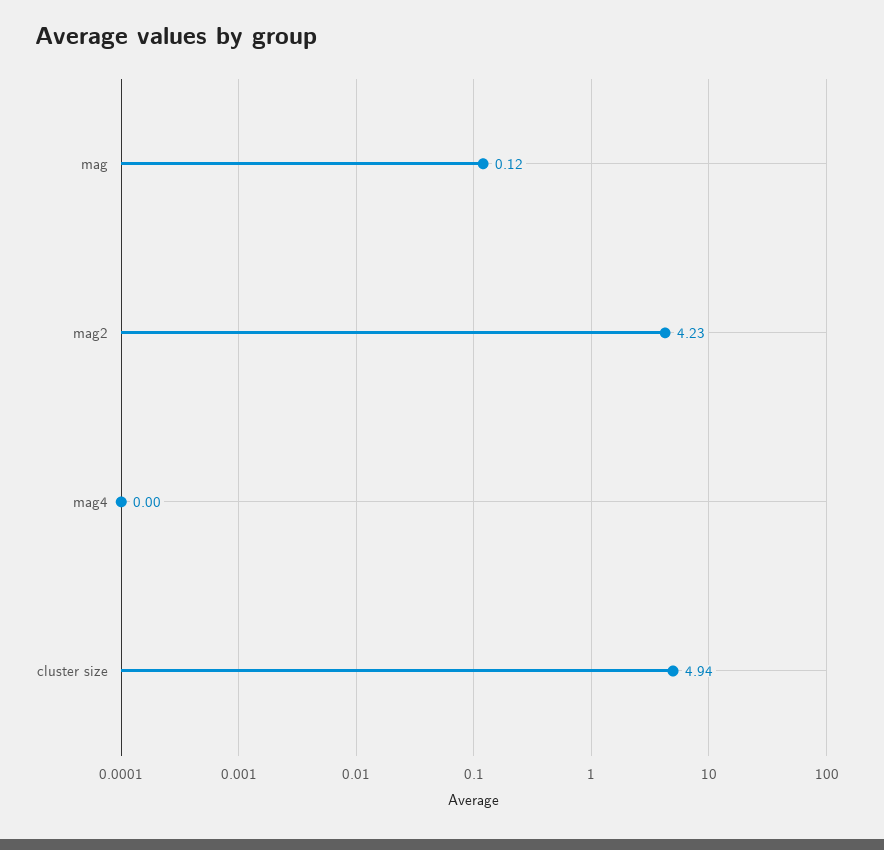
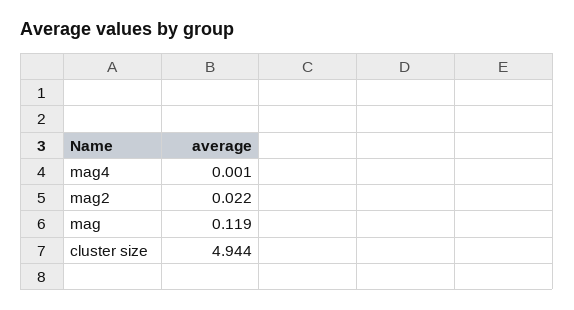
  {
    "mag": 0.119,
-   "mag2": 4.23,
+   "mag2": 0.022,
    "mag4": 0.001,
    "cluster size": 4.944
  }

